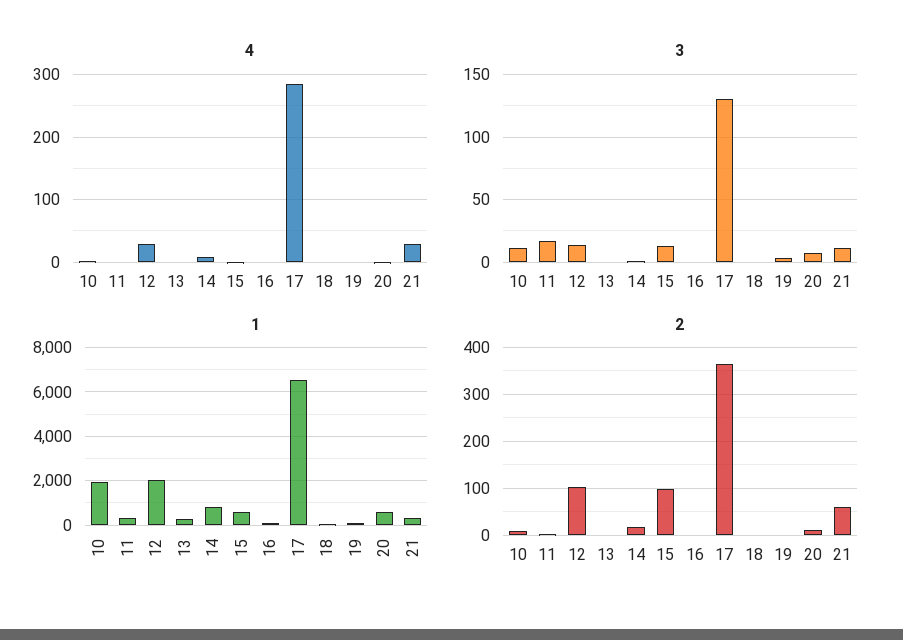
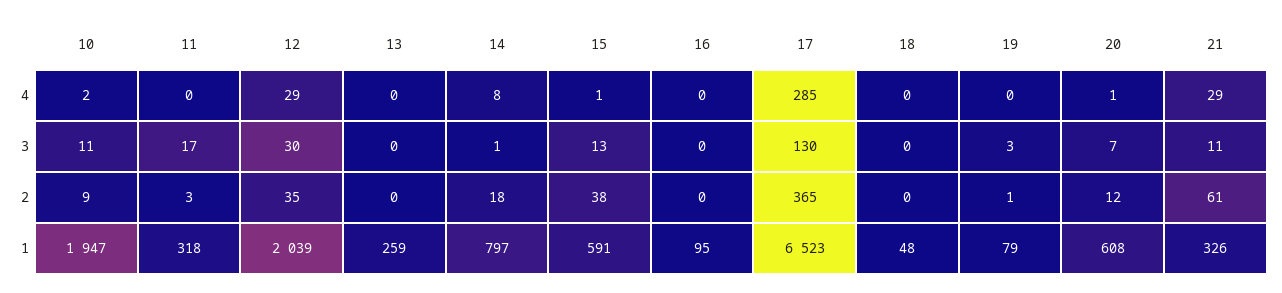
  {
    "4": {
      "10": 2,
      "11": 0,
      "12": 29,
      "13": 0,
      "14": 8,
      "15": 1,
      "16": 0,
      "17": 285,
      "18": 0,
      "19": 0,
      "20": 1,
      "21": 29
    },
    "3": {
      "10": 11,
      "11": 17,
-     "12": 15,
+     "12": 30,
      "13": 0,
      "14": 1,
      "15": 13,
      "16": 0,
      "17": 130,
      "18": 0,
      "19": 3,
      "20": 7,
      "21": 11
    },
    "1": {
      "10": 1947,
      "11": 318,
      "12": 2039,
      "13": 259,
      "14": 797,
      "15": 591,
      "16": 95,
      "17": 6523,
      "18": 48,
      "19": 79,
      "20": 608,
      "21": 326
    },
    "2": {
      "10": 9,
      "11": 3,
-     "12": 100,
+     "12": 35,
      "13": 0,
      "14": 18,
-     "15": 100,
+     "15": 38,
      "16": 0,
      "17": 365,
      "18": 0,
      "19": 1,
      "20": 12,
      "21": 61
    }
  }

